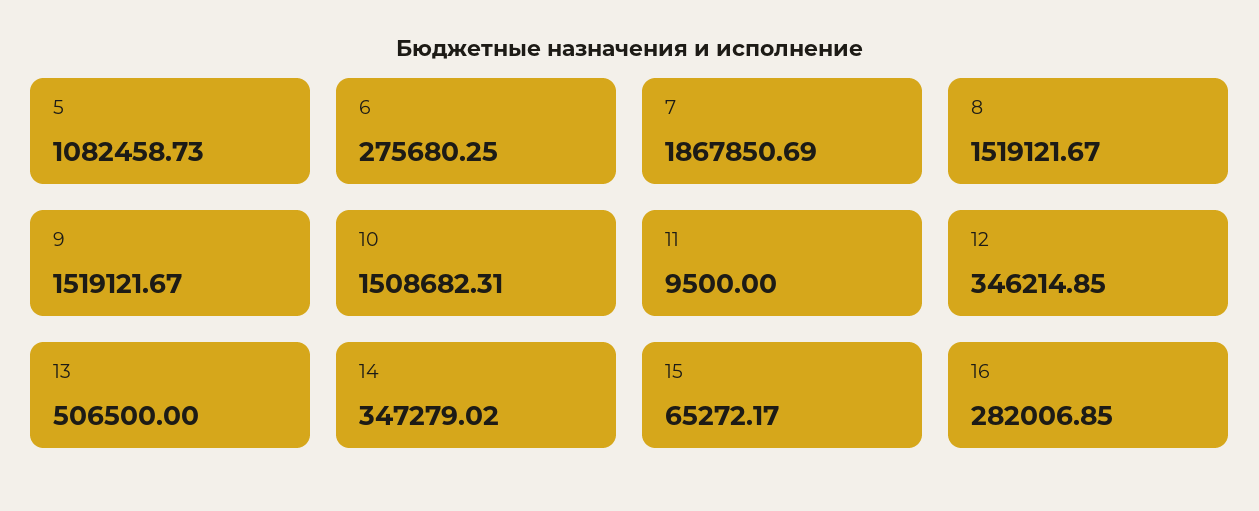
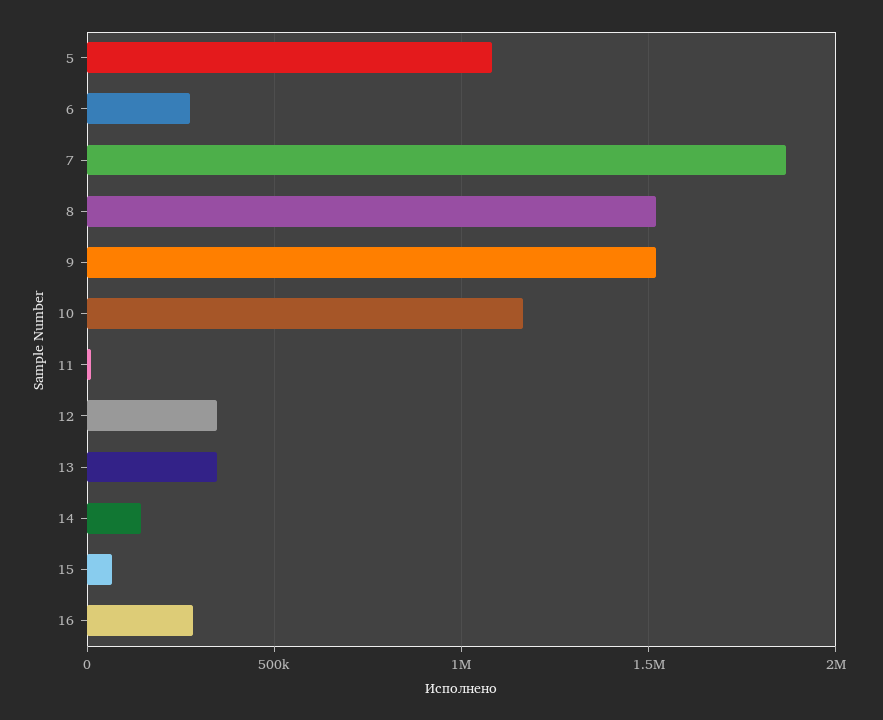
  {
    "5": 1082458.73,
    "6": 275680.25,
    "7": 1867850.69,
    "8": 1519121.67,
    "9": 1519121.67,
-   "10": 1508682.31,
+   "10": 1150000,
    "11": 9500,
    "12": 346214.85,
-   "13": 506500,
+   "13": 350000,
-   "14": 347279.02,
+   "14": 150000,
    "15": 65272.17,
    "16": 282006.85
  }

